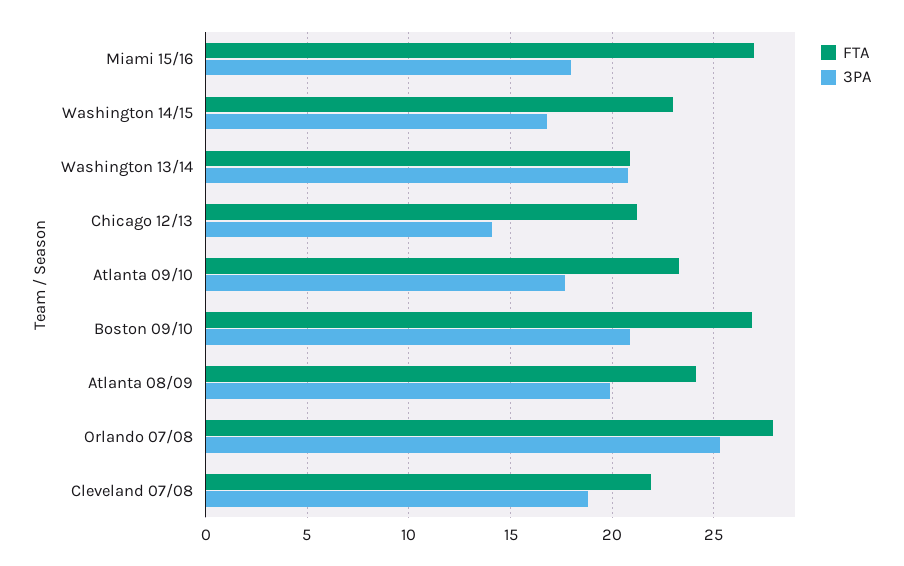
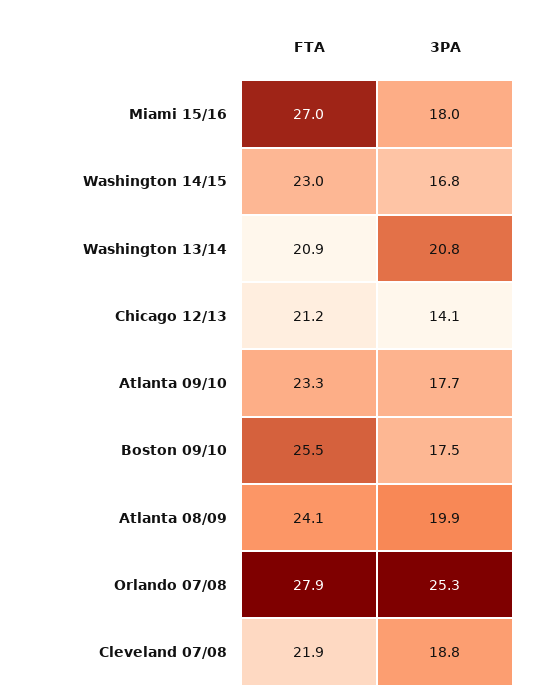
  {
    "FTA": {
      "Miami 15/16": 27,
      "Washington 14/15": 23,
      "Washington 13/14": 20.9,
      "Chicago 12/13": 21.2,
      "Atlanta 09/10": 23.3,
-     "Boston 09/10": 27,
+     "Boston 09/10": 25.5,
      "Atlanta 08/09": 24.1,
      "Orlando 07/08": 27.9,
      "Cleveland 07/08": 21.9
    },
    "3PA": {
      "Miami 15/16": 18,
      "Washington 14/15": 16.8,
      "Washington 13/14": 20.8,
      "Chicago 12/13": 14.1,
      "Atlanta 09/10": 17.7,
-     "Boston 09/10": 21,
+     "Boston 09/10": 17.5,
      "Atlanta 08/09": 19.9,
      "Orlando 07/08": 25.3,
      "Cleveland 07/08": 18.8
    }
  }

